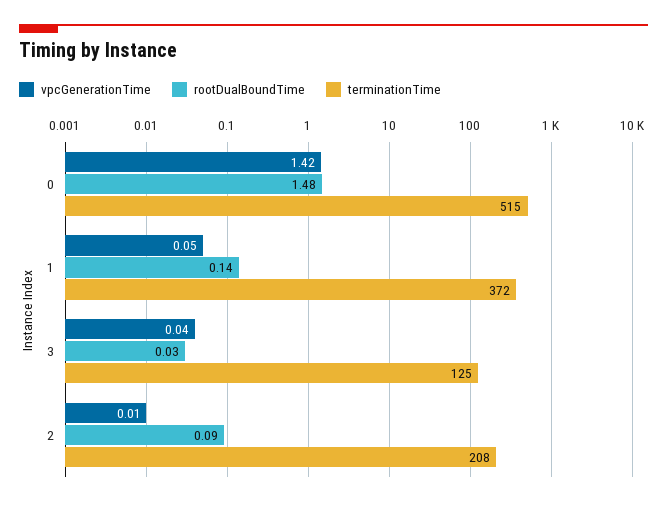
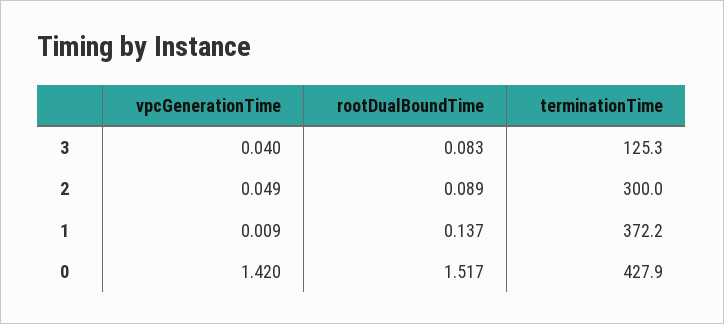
  {
    "vpcGenerationTime": {
      "0": 1.42,
-     "1": 0.05,
+     "1": 0.009,
      "3": 0.04,
-     "2": 0.01
+     "2": 0.049
    },
    "rootDualBoundTime": {
-     "0": 1.48,
+     "0": 1.517,
      "1": 0.137,
-     "3": 0.03,
+     "3": 0.083,
      "2": 0.089
    },
    "terminationTime": {
-     "0": 515,
+     "0": 427.9,
      "1": 372.2,
      "3": 125.3,
-     "2": 208
+     "2": 300
    }
  }

